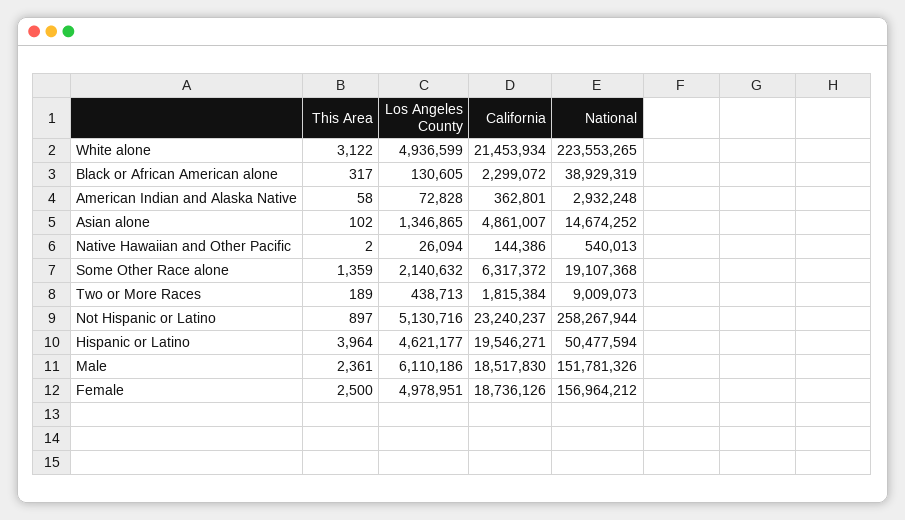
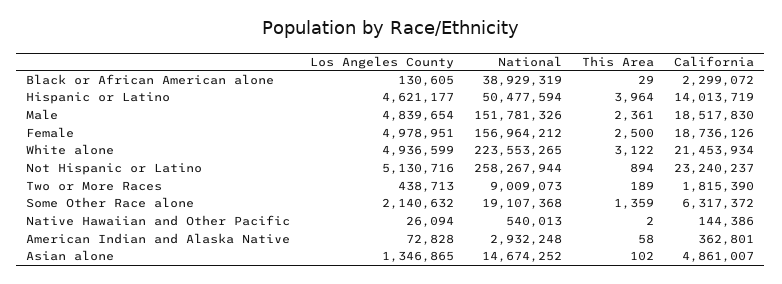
  {
    "This Area": {
      "White alone": 3122,
-     "Black or African American alone": 317,
+     "Black or African American alone": 29,
      "American Indian and Alaska Native": 58,
      "Asian alone": 102,
      "Native Hawaiian and Other Pacific": 2,
      "Some Other Race alone": 1359,
      "Two or More Races": 189,
-     "Not Hispanic or Latino": 897,
+     "Not Hispanic or Latino": 894,
      "Hispanic or Latino": 3964,
      "Male": 2361,
      "Female": 2500
    },
    "Los Angeles County": {
      "White alone": 4936599,
      "Black or African American alone": 130605,
      "American Indian and Alaska Native": 72828,
      "Asian alone": 1346865,
      "Native Hawaiian and Other Pacific": 26094,
      "Some Other Race alone": 2140632,
      "Two or More Races": 438713,
      "Not Hispanic or Latino": 5130716,
      "Hispanic or Latino": 4621177,
-     "Male": 6110186,
+     "Male": 4839654,
      "Female": 4978951
    },
    "California": {
      "White alone": 21453934,
      "Black or African American alone": 2299072,
      "American Indian and Alaska Native": 362801,
      "Asian alone": 4861007,
      "Native Hawaiian and Other Pacific": 144386,
      "Some Other Race alone": 6317372,
-     "Two or More Races": 1815384,
+     "Two or More Races": 1815390,
      "Not Hispanic or Latino": 23240237,
-     "Hispanic or Latino": 19546271,
+     "Hispanic or Latino": 14013719,
      "Male": 18517830,
      "Female": 18736126
    },
    "National": {
      "White alone": 223553265,
      "Black or African American alone": 38929319,
      "American Indian and Alaska Native": 2932248,
      "Asian alone": 14674252,
      "Native Hawaiian and Other Pacific": 540013,
      "Some Other Race alone": 19107368,
      "Two or More Races": 9009073,
      "Not Hispanic or Latino": 258267944,
      "Hispanic or Latino": 50477594,
      "Male": 151781326,
      "Female": 156964212
    }
  }

